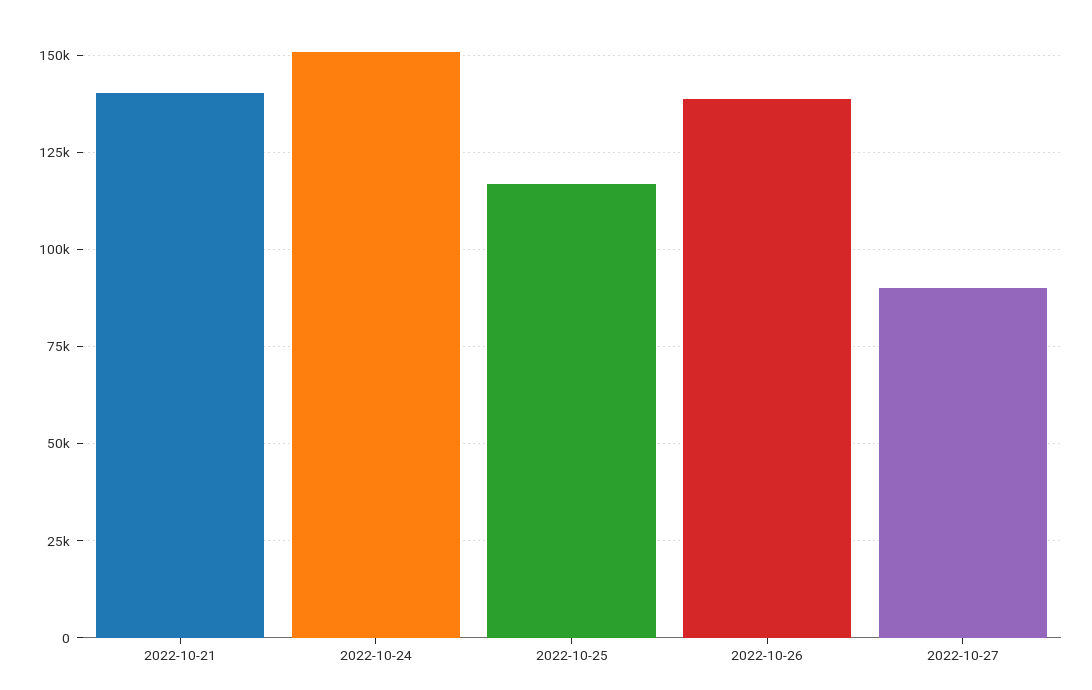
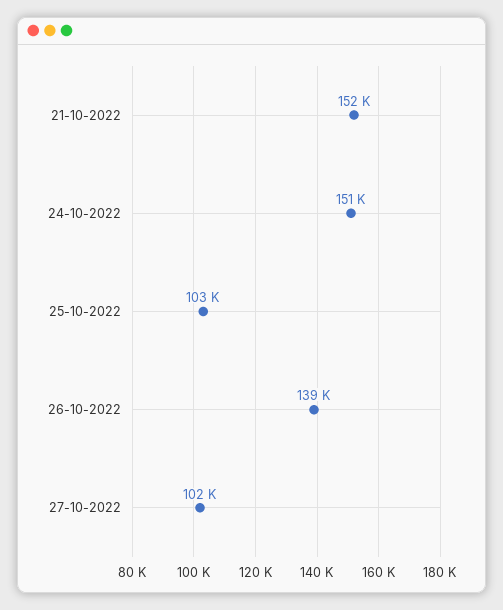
  {
-   "2022-10-21": 140000,
+   "2022-10-21": 152000,
    "2022-10-24": 151000,
-   "2022-10-25": 117500,
+   "2022-10-25": 103000,
    "2022-10-26": 139000,
-   "2022-10-27": 90000
+   "2022-10-27": 102000
  }

